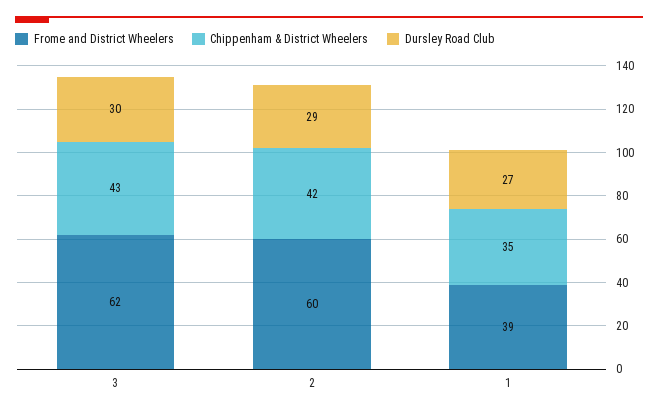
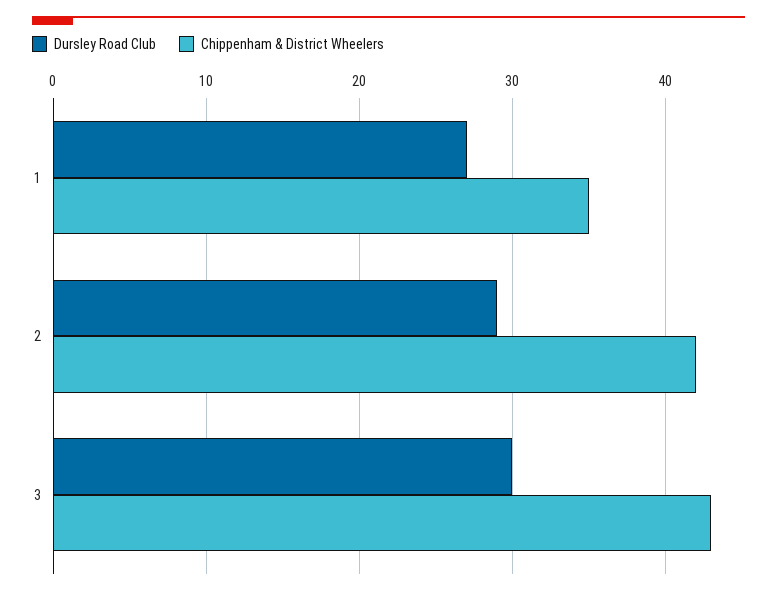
  {
-   "Frome and District Wheelers": {
-     "3": 62,
-     "2": 60,
-     "1": 39
-   },
    "Chippenham & District Wheelers": {
      "3": 43,
      "2": 42,
      "1": 35
    },
    "Dursley Road Club": {
      "3": 30,
      "2": 29,
      "1": 27
    }
  }

